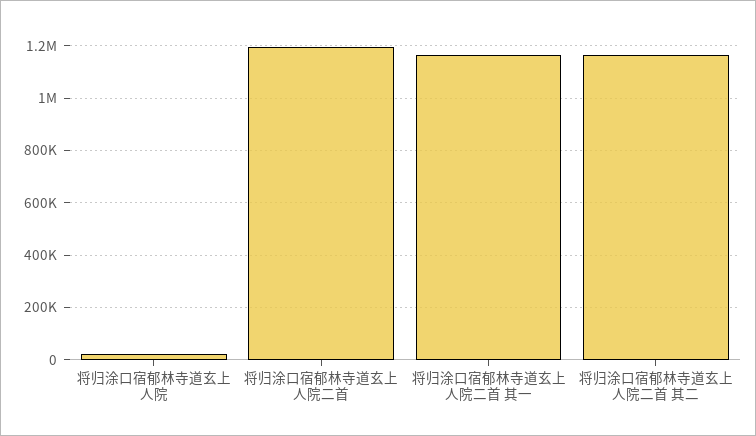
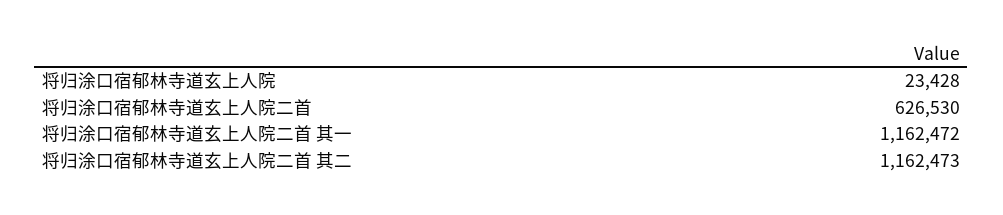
  {
    "将归涂口宿郁林寺道玄上人院": 23428,
-   "将归涂口宿郁林寺道玄上人院二首": 1200000,
+   "将归涂口宿郁林寺道玄上人院二首": 626530,
    "将归涂口宿郁林寺道玄上人院二首 其一": 1162472,
    "将归涂口宿郁林寺道玄上人院二首 其二": 1162473
  }

